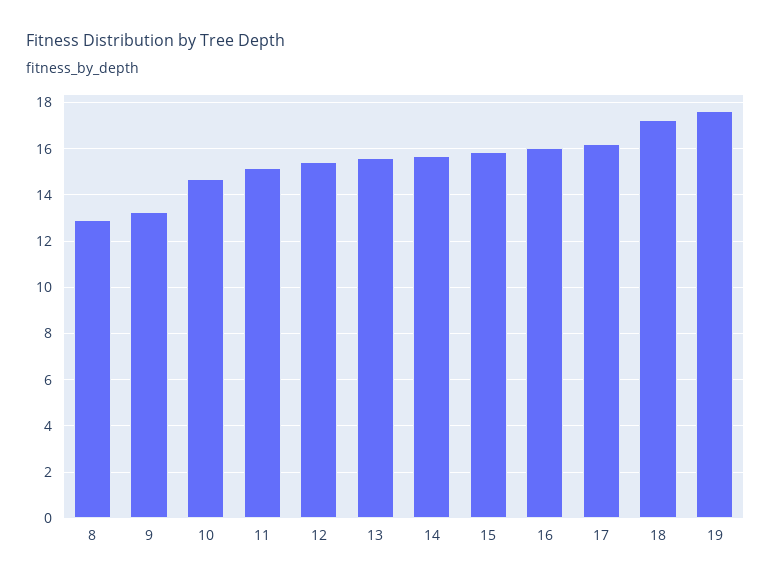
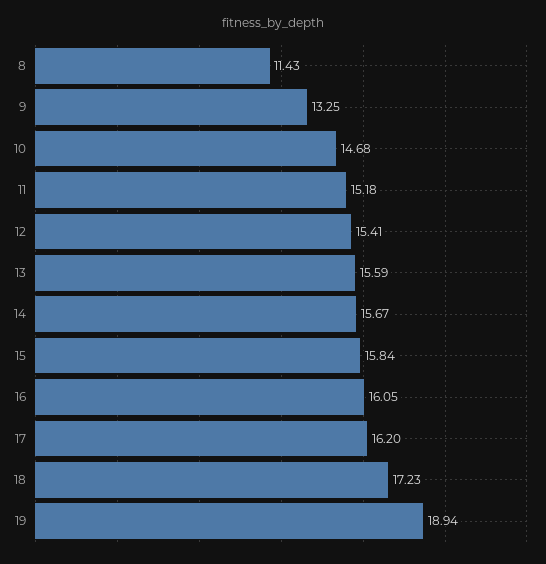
  {
-   "8": 13,
+   "8": 11.43,
    "9": 13.25,
    "10": 14.68,
    "11": 15.18,
    "12": 15.41,
    "13": 15.59,
    "14": 15.67,
    "15": 15.84,
    "16": 16.05,
    "17": 16.2,
    "18": 17.23,
-   "19": 17.5
+   "19": 18.94
  }

